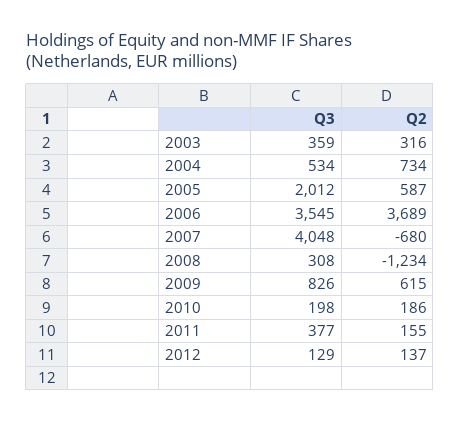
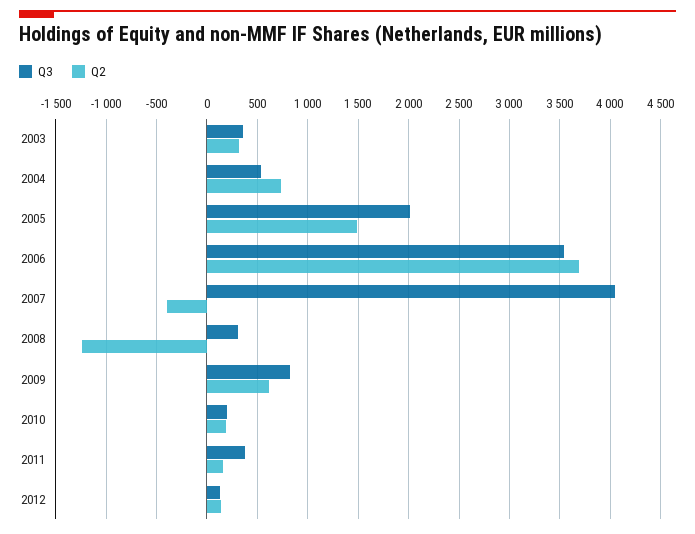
  {
    "Q3": {
      "2003": 359,
      "2004": 534,
      "2005": 2012,
      "2006": 3545,
      "2007": 4048,
      "2008": 308,
      "2009": 826,
      "2010": 198,
      "2011": 377,
      "2012": 129
    },
    "Q2": {
      "2003": 316,
      "2004": 734,
-     "2005": 587,
+     "2005": 1500,
      "2006": 3689,
-     "2007": -680,
+     "2007": -400,
      "2008": -1234,
      "2009": 615,
      "2010": 186,
      "2011": 155,
      "2012": 137
    }
  }

